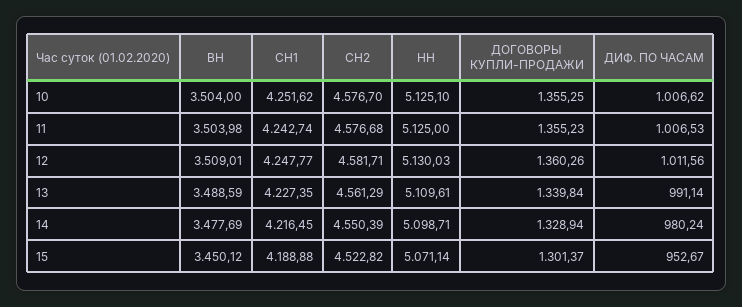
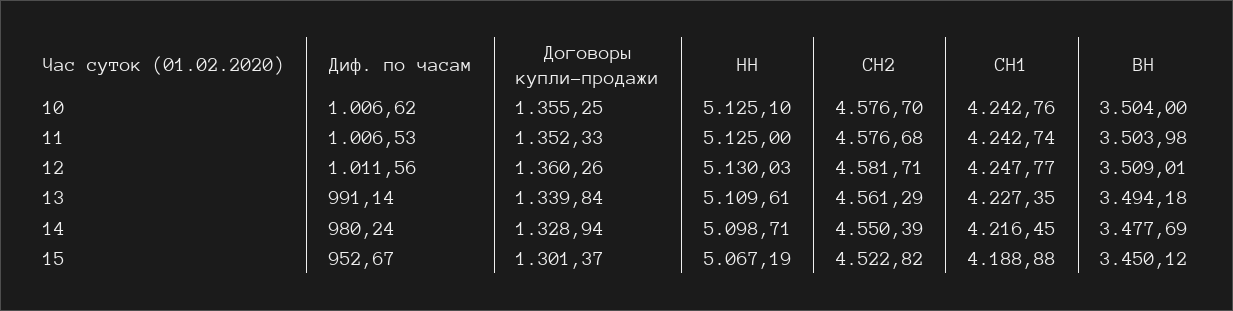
  {
    "ВН": {
      "10": 3504,
      "11": 3503.98,
      "12": 3509.01,
-     "13": 3488.59,
+     "13": 3494.18,
      "14": 3477.69,
      "15": 3450.12
    },
    "СН1": {
-     "10": 4251.62,
+     "10": 4242.76,
      "11": 4242.74,
      "12": 4247.77,
      "13": 4227.35,
      "14": 4216.45,
      "15": 4188.88
    },
    "СН2": {
      "10": 4576.7,
      "11": 4576.68,
      "12": 4581.71,
      "13": 4561.29,
      "14": 4550.39,
      "15": 4522.82
    },
    "НН": {
      "10": 5125.1,
      "11": 5125,
      "12": 5130.03,
      "13": 5109.61,
      "14": 5098.71,
-     "15": 5071.14
+     "15": 5067.19
    },
    "ДОГОВОРЫ КУПЛИ-ПРОДАЖИ": {
      "10": 1355.25,
-     "11": 1355.23,
+     "11": 1352.33,
      "12": 1360.26,
      "13": 1339.84,
      "14": 1328.94,
      "15": 1301.37
    },
    "ДИФ. ПО ЧАСАМ": {
      "10": 1006.62,
      "11": 1006.53,
      "12": 1011.56,
      "13": 991.14,
      "14": 980.24,
      "15": 952.67
    }
  }

